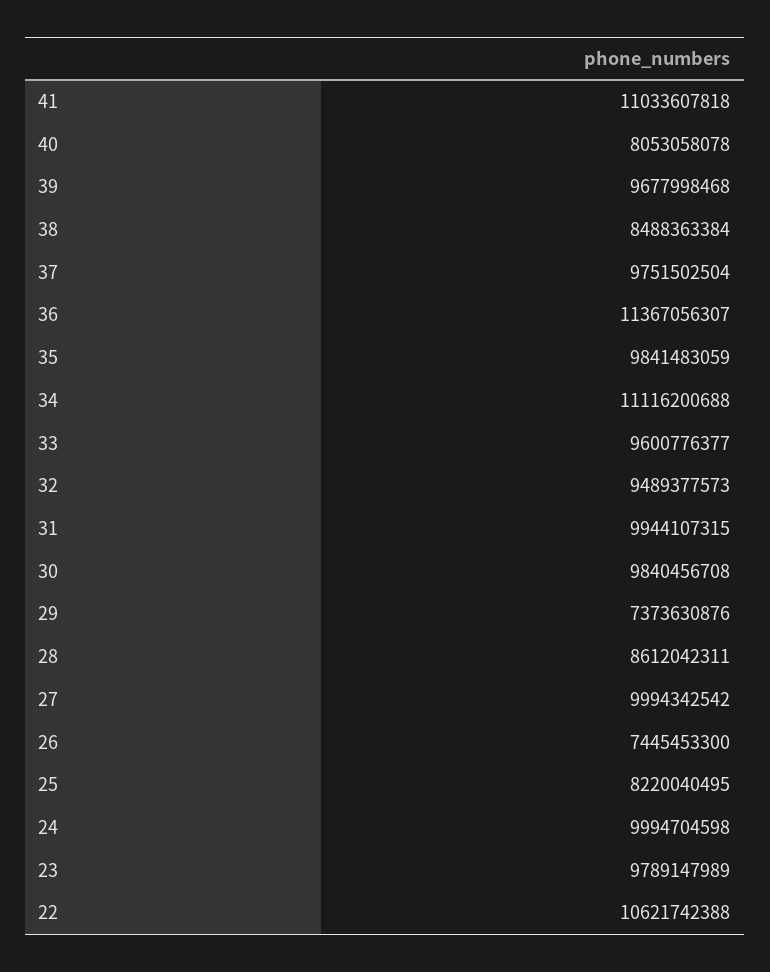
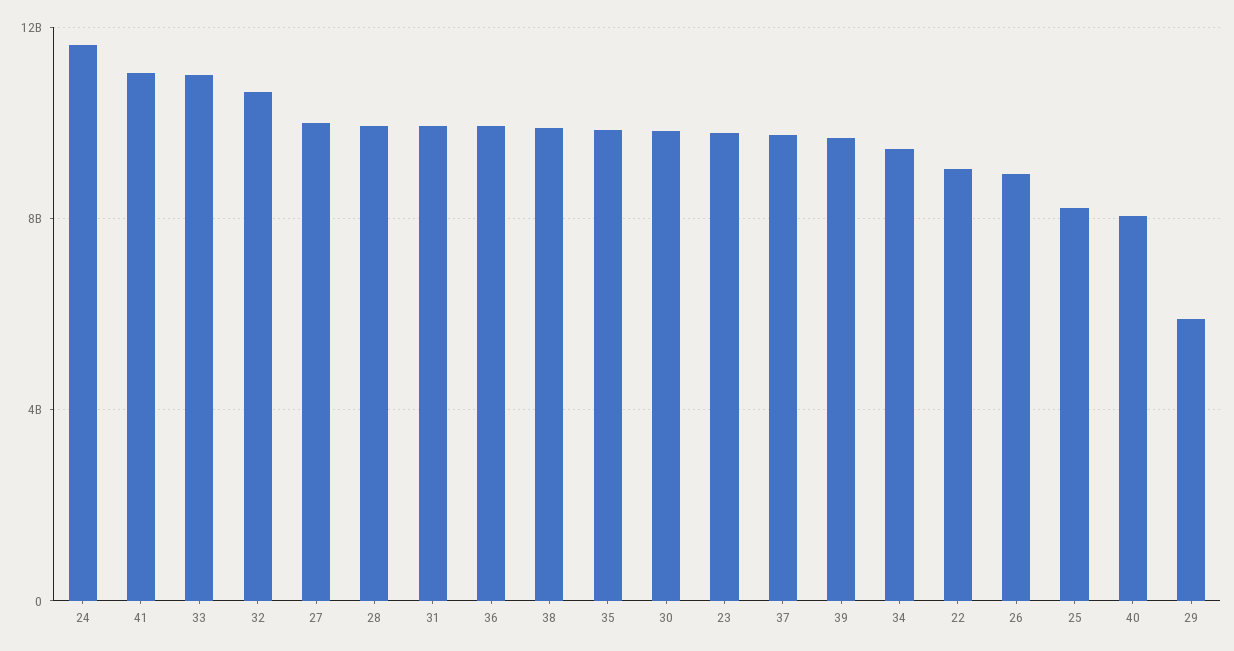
  {
    "41": 11033607818,
    "40": 8053058078,
    "39": 9677998468,
-   "38": 8488363384,
+   "38": 10000000000,
    "37": 9751502504,
-   "36": 11367056307,
+   "36": 10000000000,
    "35": 9841483059,
-   "34": 11116200688,
+   "34": 9500000000,
-   "33": 9600776377,
+   "33": 11000000000,
-   "32": 9489377573,
+   "32": 10500000000,
    "31": 9944107315,
    "30": 9840456708,
-   "29": 7373630876,
+   "29": 6000000000,
-   "28": 8612042311,
+   "28": 10000000000,
    "27": 9994342542,
-   "26": 7445453300,
+   "26": 9000000000,
    "25": 8220040495,
-   "24": 9994704598,
+   "24": 11500000000,
    "23": 9789147989,
-   "22": 10621742388
+   "22": 9000000000
  }

